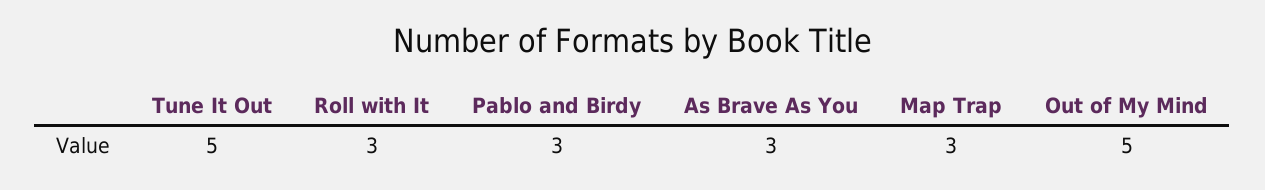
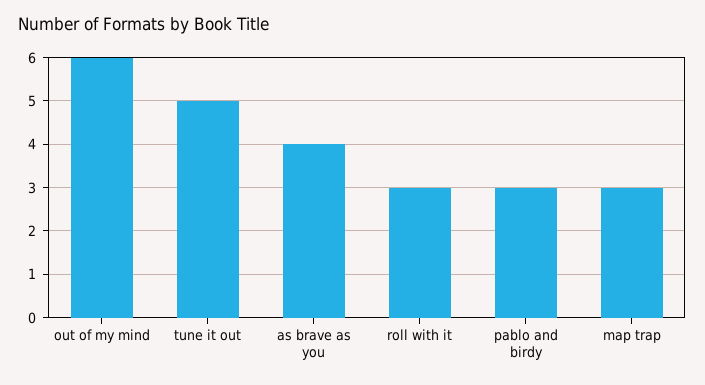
  {
    "Tune It Out": 5,
    "Roll with It": 3,
    "Pablo and Birdy": 3,
-   "As Brave As You": 3,
+   "As Brave As You": 4,
    "Map Trap": 3,
-   "Out of My Mind": 5
+   "Out of My Mind": 6
  }

